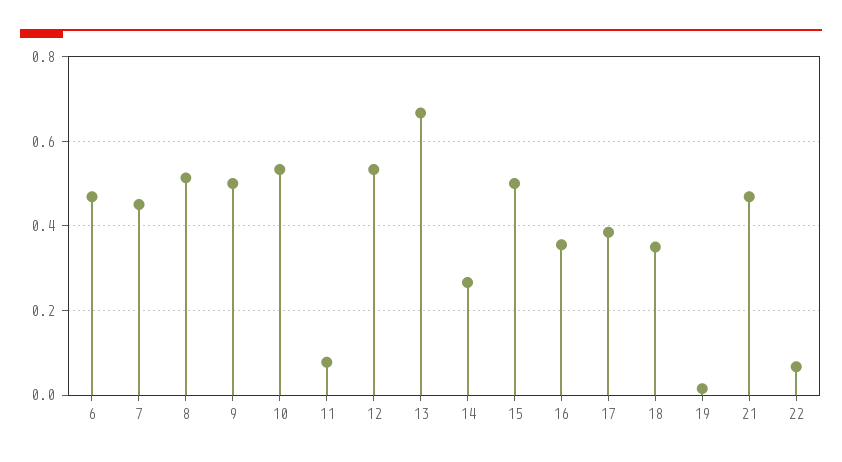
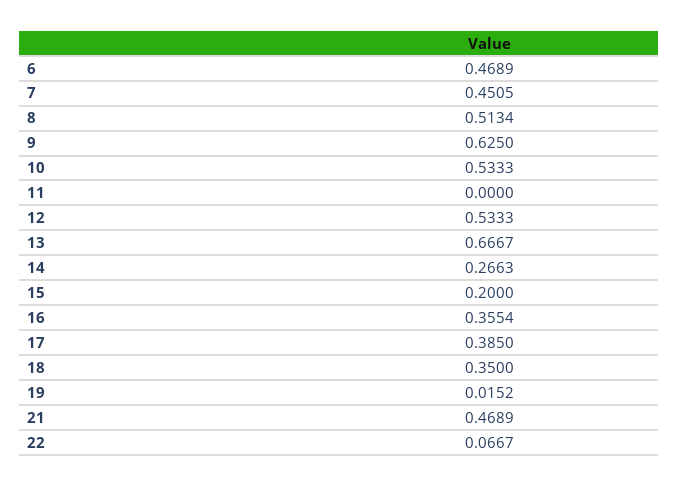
  {
    "6": 0.4689,
    "7": 0.4505,
    "8": 0.5134,
-   "9": 0.5,
+   "9": 0.625,
    "10": 0.5333,
-   "11": 0.08,
+   "11": 0,
    "12": 0.5333,
    "13": 0.6667,
    "14": 0.2663,
-   "15": 0.5,
+   "15": 0.2,
    "16": 0.3554,
    "17": 0.385,
    "18": 0.35,
    "19": 0.0152,
    "21": 0.4689,
    "22": 0.0667
  }

